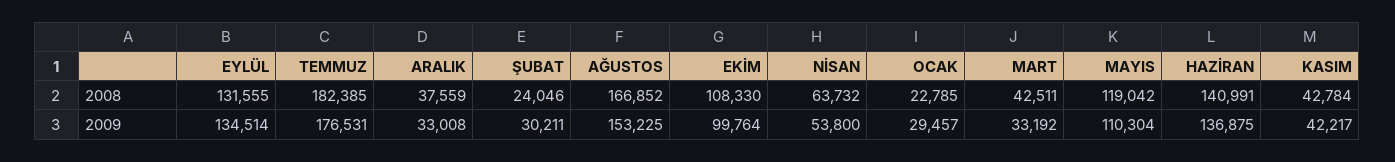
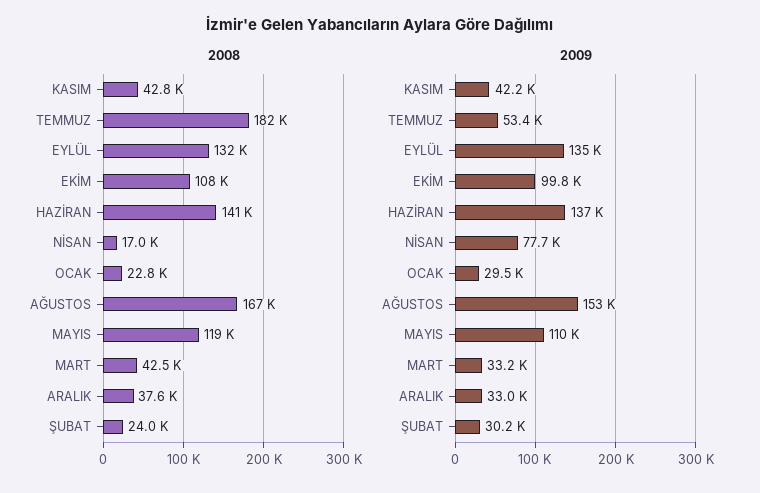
  {
    "2008": {
      "EYLÜL": 131555,
      "TEMMUZ": 182385,
      "ARALIK": 37559,
      "ŞUBAT": 24046,
      "AĞUSTOS": 166852,
      "EKİM": 108330,
-     "NİSAN": 63732,
+     "NİSAN": 17000,
      "OCAK": 22785,
      "MART": 42511,
      "MAYIS": 119042,
      "HAZİRAN": 140991,
      "KASIM": 42784
    },
    "2009": {
      "EYLÜL": 134514,
-     "TEMMUZ": 176531,
+     "TEMMUZ": 53400,
      "ARALIK": 33008,
      "ŞUBAT": 30211,
      "AĞUSTOS": 153225,
      "EKİM": 99764,
-     "NİSAN": 53800,
+     "NİSAN": 77700,
      "OCAK": 29457,
      "MART": 33192,
      "MAYIS": 110304,
      "HAZİRAN": 136875,
      "KASIM": 42217
    }
  }

